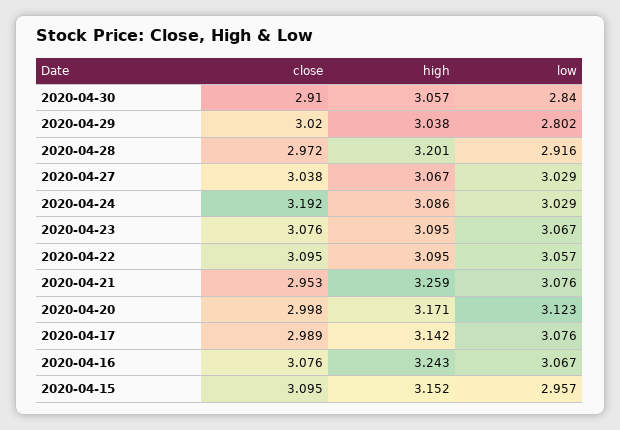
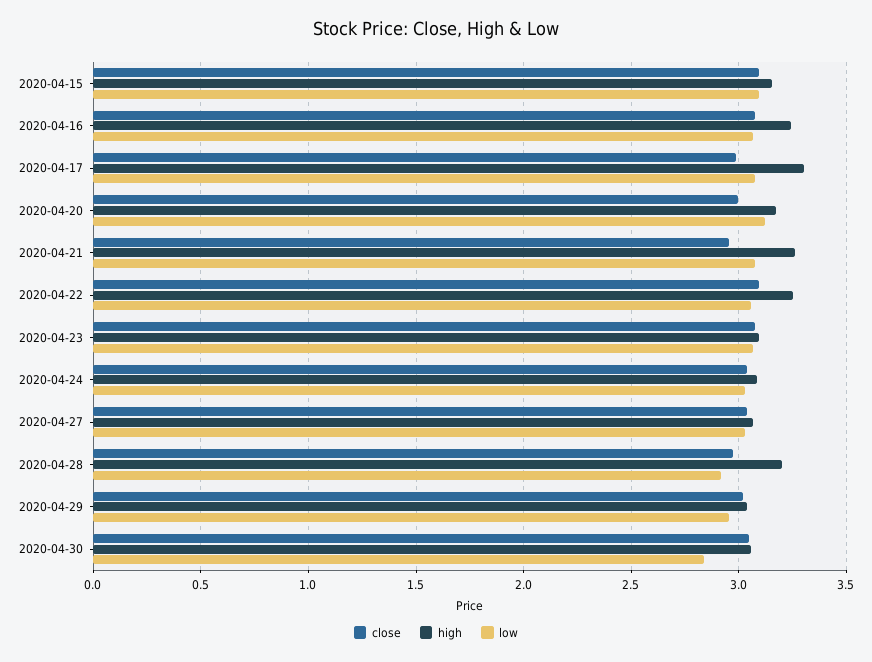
  {
    "close": {
-     "2020-04-30": 2.91,
+     "2020-04-30": 3.05,
      "2020-04-29": 3.02,
      "2020-04-28": 2.972,
      "2020-04-27": 3.038,
-     "2020-04-24": 3.192,
+     "2020-04-24": 3.05,
      "2020-04-23": 3.076,
      "2020-04-22": 3.095,
      "2020-04-21": 2.953,
      "2020-04-20": 2.998,
      "2020-04-17": 2.989,
      "2020-04-16": 3.076,
      "2020-04-15": 3.095
    },
    "high": {
      "2020-04-30": 3.057,
      "2020-04-29": 3.038,
      "2020-04-28": 3.201,
      "2020-04-27": 3.067,
      "2020-04-24": 3.086,
      "2020-04-23": 3.095,
-     "2020-04-22": 3.095,
+     "2020-04-22": 3.25,
      "2020-04-21": 3.259,
      "2020-04-20": 3.171,
-     "2020-04-17": 3.142,
+     "2020-04-17": 3.3,
      "2020-04-16": 3.243,
      "2020-04-15": 3.152
    },
    "low": {
      "2020-04-30": 2.84,
-     "2020-04-29": 2.802,
+     "2020-04-29": 2.95,
      "2020-04-28": 2.916,
      "2020-04-27": 3.029,
      "2020-04-24": 3.029,
      "2020-04-23": 3.067,
      "2020-04-22": 3.057,
      "2020-04-21": 3.076,
      "2020-04-20": 3.123,
      "2020-04-17": 3.076,
      "2020-04-16": 3.067,
-     "2020-04-15": 2.957
+     "2020-04-15": 3.1
    }
  }

